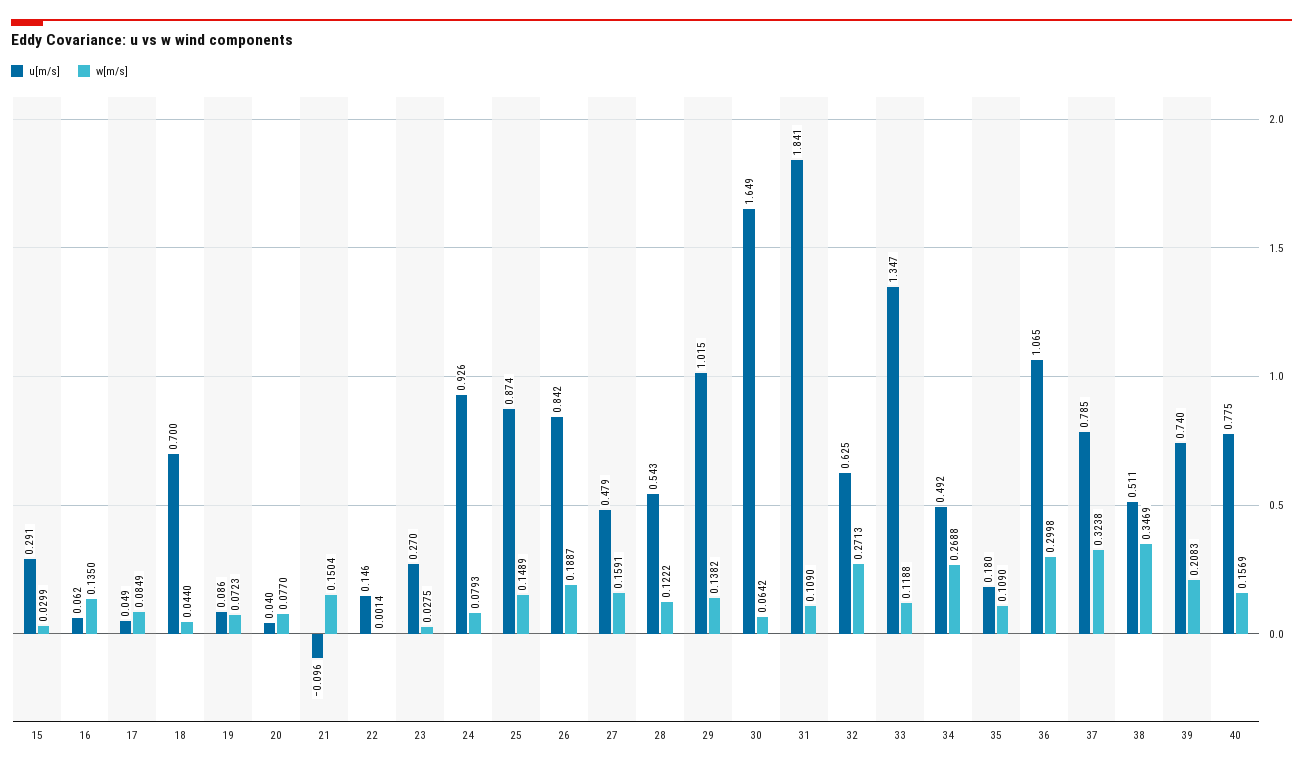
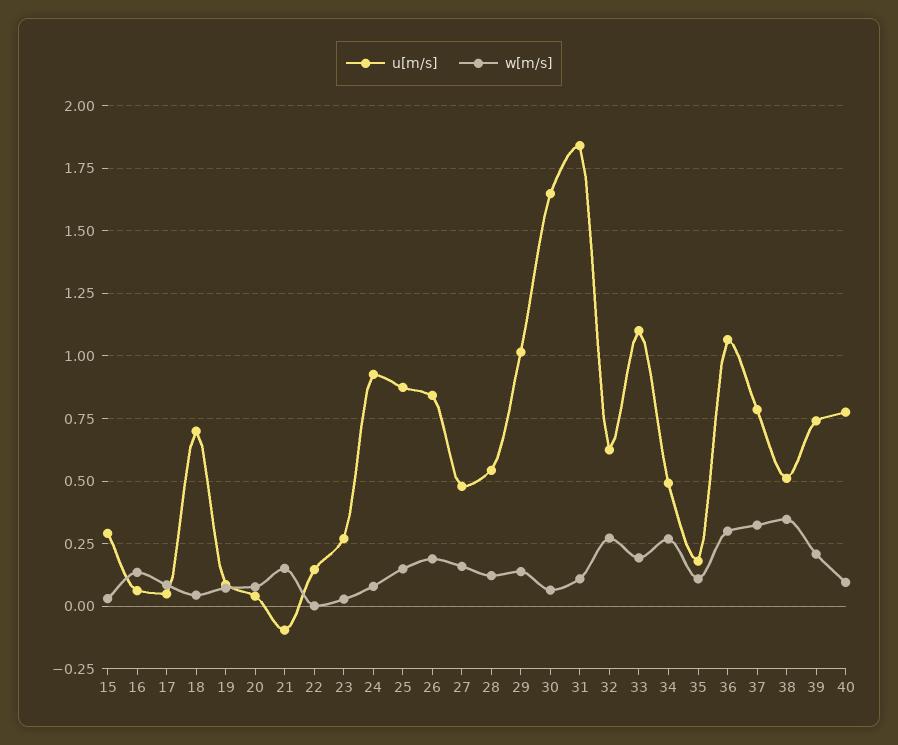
  {
    "u[m/s]": {
      "15": 0.291,
      "16": 0.062,
      "17": 0.049,
      "18": 0.7,
      "19": 0.086,
      "20": 0.04,
      "21": -0.096,
      "22": 0.146,
      "23": 0.27,
      "24": 0.926,
      "25": 0.874,
      "26": 0.842,
      "27": 0.479,
      "28": 0.543,
      "29": 1.015,
      "30": 1.649,
      "31": 1.841,
      "32": 0.625,
-     "33": 1.347,
+     "33": 1.1,
      "34": 0.492,
      "35": 0.18,
      "36": 1.065,
      "37": 0.785,
      "38": 0.511,
      "39": 0.74,
      "40": 0.775
    },
    "w[m/s]": {
      "15": 0.0299,
      "16": 0.135,
      "17": 0.0849,
      "18": 0.044,
      "19": 0.0723,
      "20": 0.077,
      "21": 0.1504,
      "22": 0.0014,
      "23": 0.0275,
      "24": 0.0793,
      "25": 0.1489,
      "26": 0.1887,
      "27": 0.1591,
      "28": 0.1222,
      "29": 0.1382,
      "30": 0.0642,
      "31": 0.109,
      "32": 0.2713,
-     "33": 0.1188,
+     "33": 0.2,
      "34": 0.2688,
      "35": 0.109,
      "36": 0.2998,
      "37": 0.3238,
      "38": 0.3469,
      "39": 0.2083,
-     "40": 0.1569
+     "40": 0.1
    }
  }

